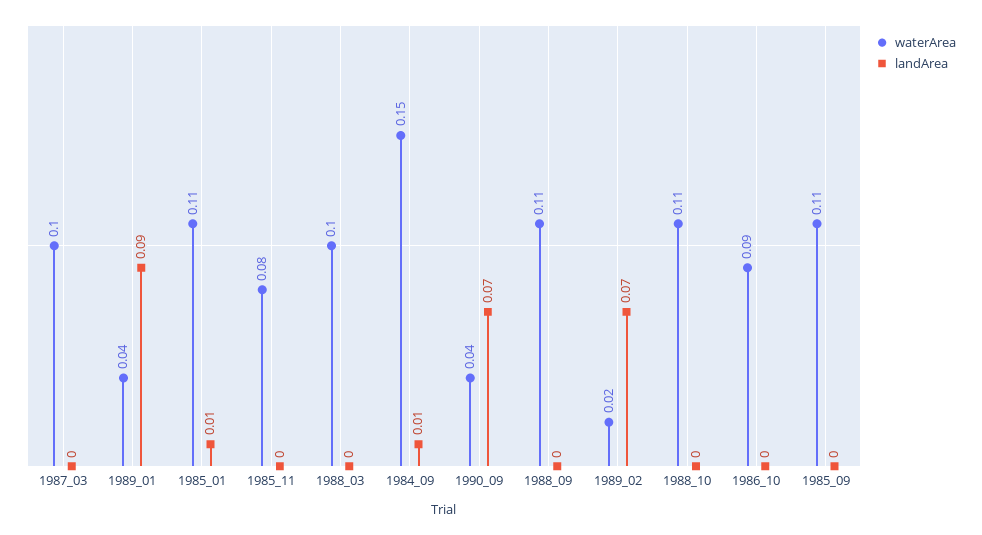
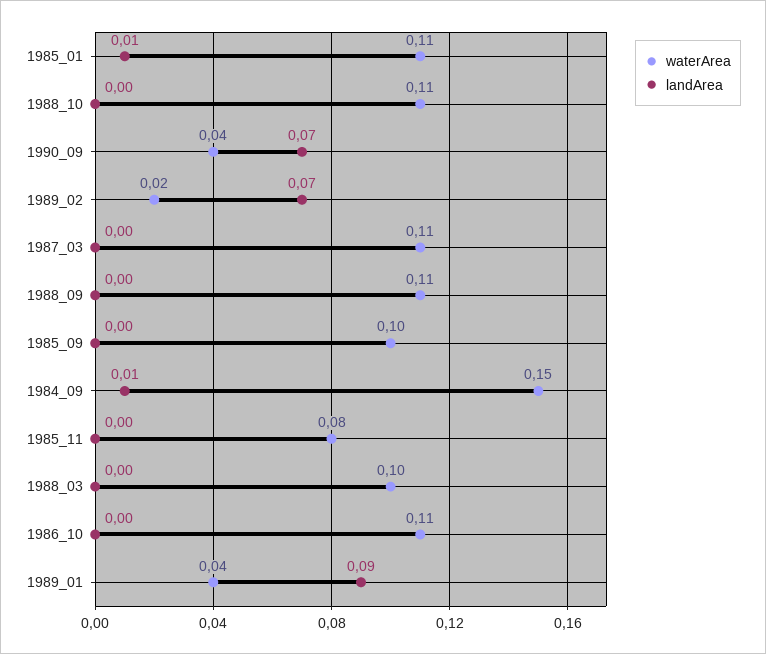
  {
    "waterArea": {
-     "1987_03": 0.1,
+     "1987_03": 0.11,
      "1989_01": 0.04,
      "1985_01": 0.11,
      "1985_11": 0.08,
      "1988_03": 0.1,
      "1984_09": 0.15,
      "1990_09": 0.04,
      "1988_09": 0.11,
      "1989_02": 0.02,
      "1988_10": 0.11,
-     "1986_10": 0.09,
+     "1986_10": 0.11,
-     "1985_09": 0.11
+     "1985_09": 0.1
    },
    "landArea": {
      "1987_03": 0,
      "1989_01": 0.09,
      "1985_01": 0.01,
      "1985_11": 0,
      "1988_03": 0,
      "1984_09": 0.01,
      "1990_09": 0.07,
      "1988_09": 0,
      "1989_02": 0.07,
      "1988_10": 0,
      "1986_10": 0,
      "1985_09": 0
    }
  }

